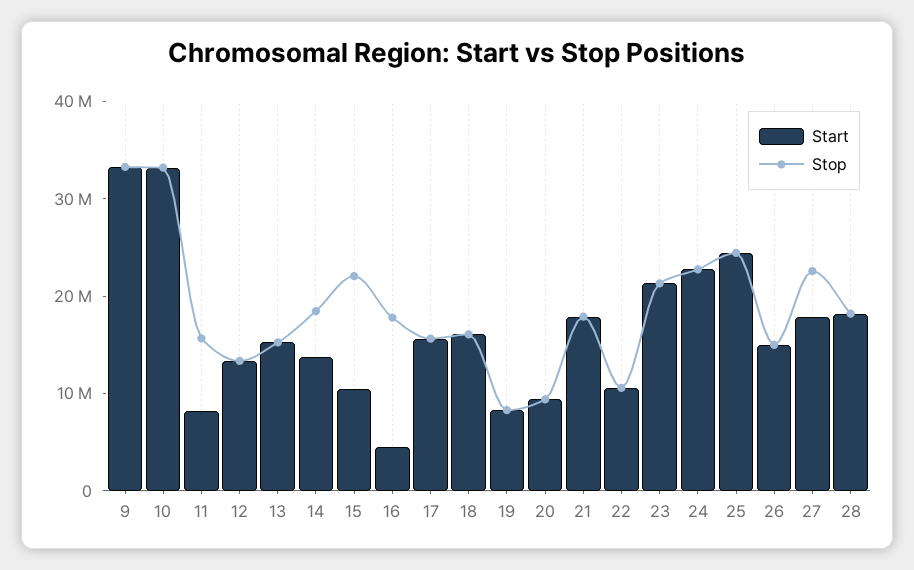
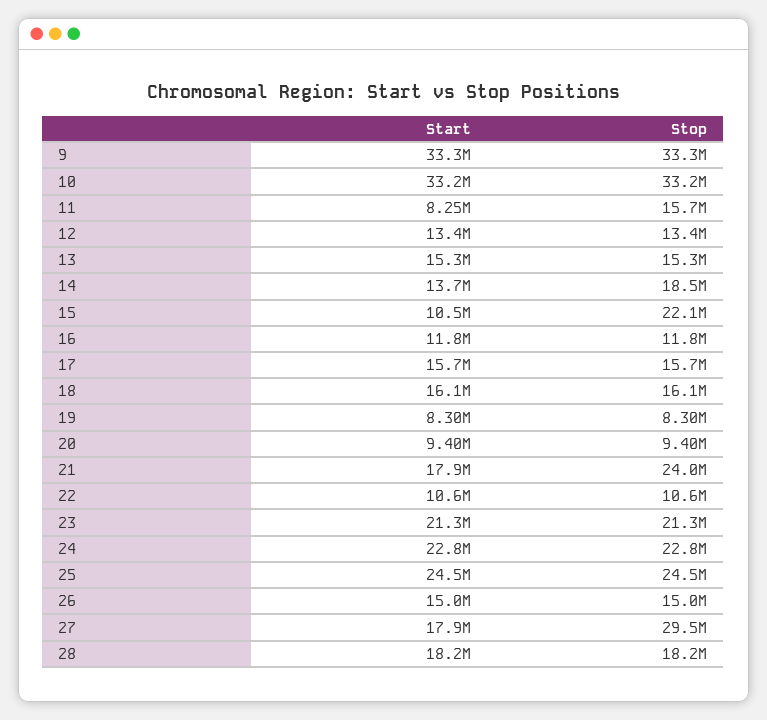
  {
    "Start": {
      "9": 33300000,
      "10": 33200000,
      "11": 8250000,
      "12": 13400000,
      "13": 15300000,
      "14": 13700000,
      "15": 10500000,
-     "16": 4000000,
+     "16": 11800000,
      "17": 15700000,
      "18": 16100000,
      "19": 8300000,
      "20": 9400000,
      "21": 17900000,
      "22": 10600000,
      "23": 21300000,
      "24": 22800000,
      "25": 24500000,
      "26": 15000000,
      "27": 17900000,
      "28": 18200000
    },
    "Stop": {
      "9": 33300000,
      "10": 33200000,
      "11": 15700000,
      "12": 13400000,
      "13": 15300000,
      "14": 18500000,
      "15": 22100000,
-     "16": 18000000,
+     "16": 11800000,
      "17": 15700000,
      "18": 16100000,
      "19": 8300000,
      "20": 9400000,
-     "21": 18000000,
+     "21": 24000000,
      "22": 10600000,
      "23": 21300000,
      "24": 22800000,
      "25": 24500000,
      "26": 15000000,
-     "27": 22000000,
+     "27": 29500000,
      "28": 18200000
    }
  }

